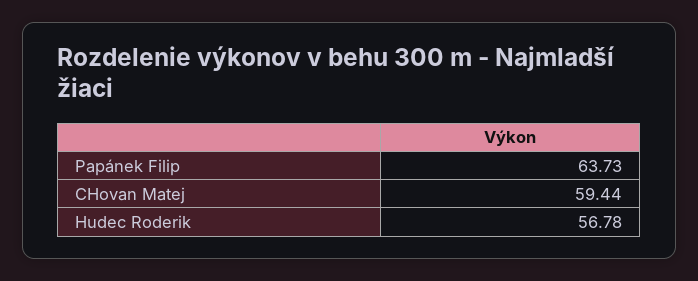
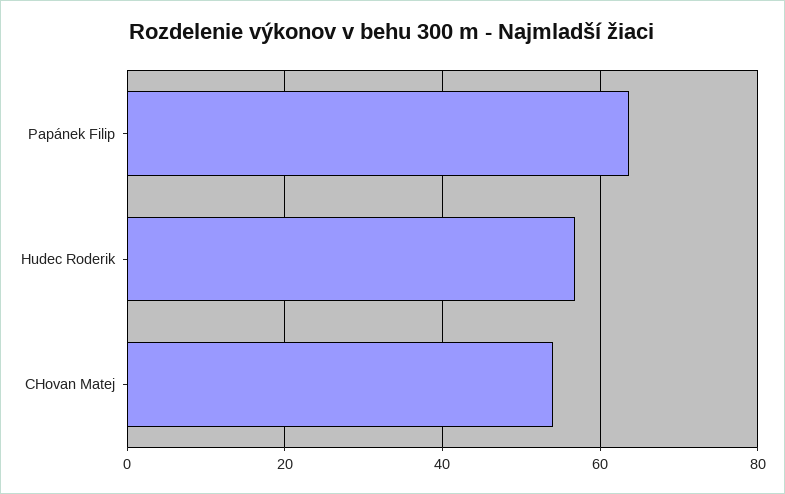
  {
    "Papánek Filip": 63.73,
-   "CHovan Matej": 59.44,
+   "CHovan Matej": 54,
    "Hudec Roderik": 56.78
  }

